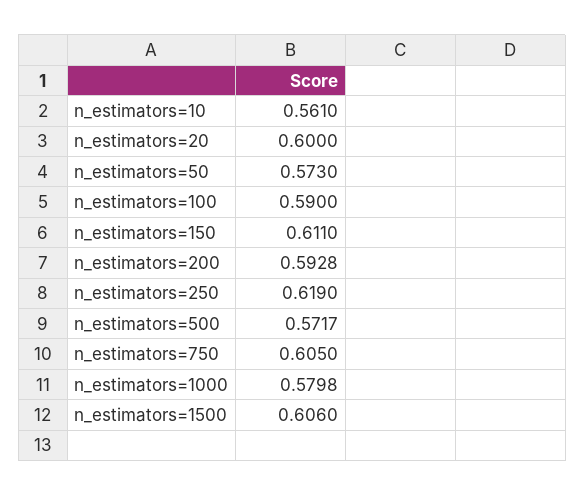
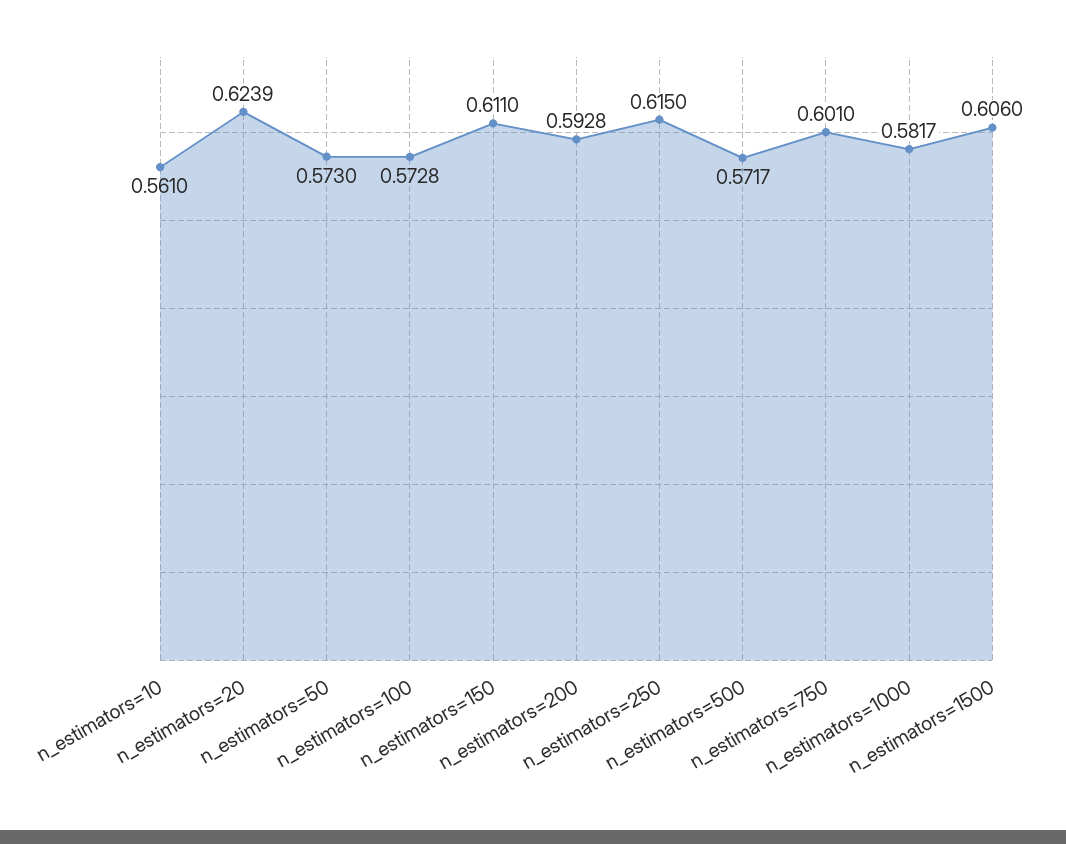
  {
    "n_estimators=10": 0.561,
-   "n_estimators=20": 0.6,
+   "n_estimators=20": 0.6239,
    "n_estimators=50": 0.573,
-   "n_estimators=100": 0.59,
+   "n_estimators=100": 0.5728,
    "n_estimators=150": 0.611,
    "n_estimators=200": 0.5928,
-   "n_estimators=250": 0.619,
+   "n_estimators=250": 0.615,
    "n_estimators=500": 0.5717,
-   "n_estimators=750": 0.605,
+   "n_estimators=750": 0.601,
-   "n_estimators=1000": 0.5798,
+   "n_estimators=1000": 0.5817,
    "n_estimators=1500": 0.606
  }

